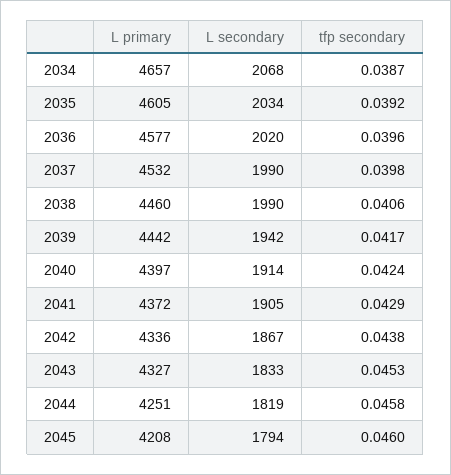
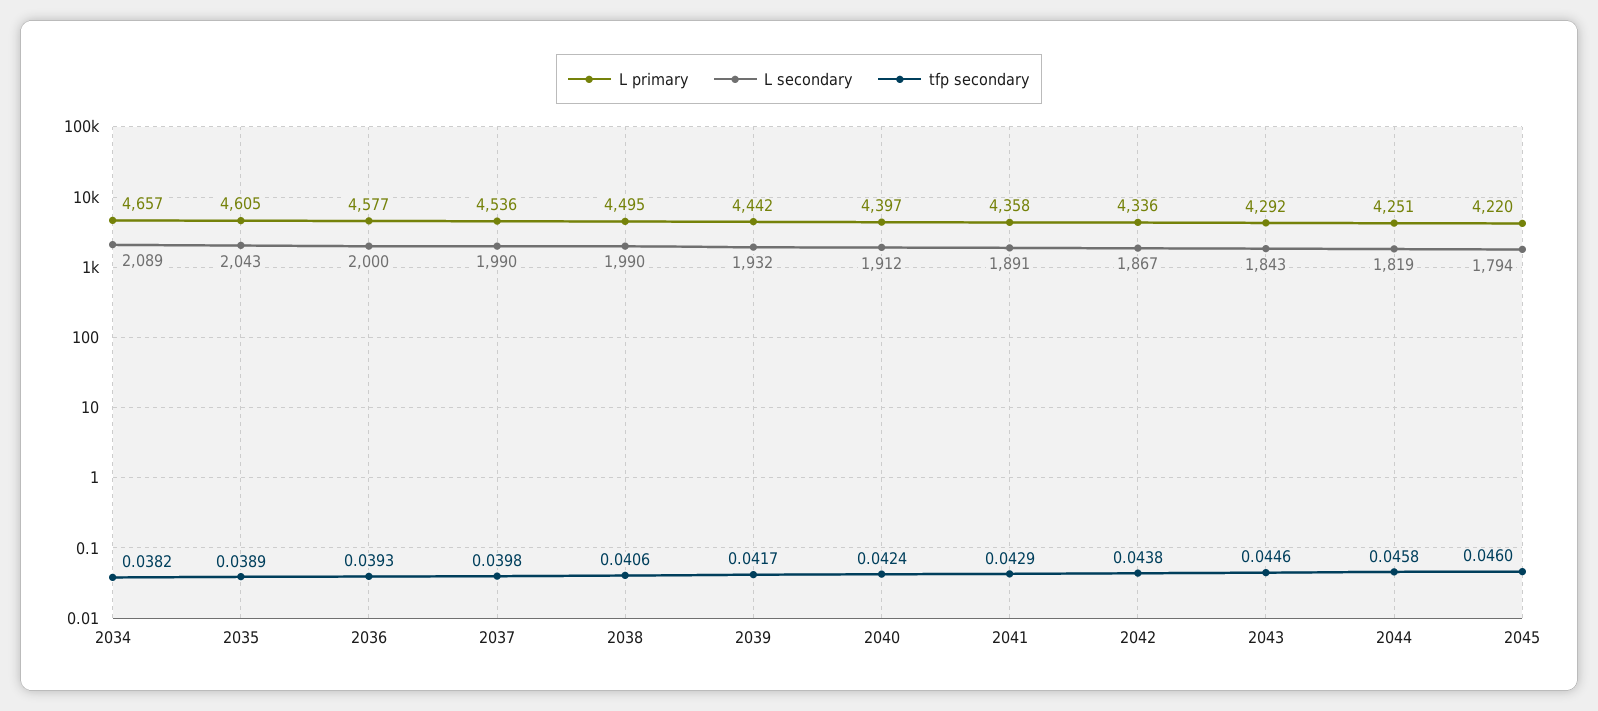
  {
    "L primary": {
      "2034": 4657,
      "2035": 4605,
      "2036": 4577,
-     "2037": 4532,
+     "2037": 4536,
-     "2038": 4460,
+     "2038": 4495,
      "2039": 4442,
      "2040": 4397,
-     "2041": 4372,
+     "2041": 4358,
      "2042": 4336,
-     "2043": 4327,
+     "2043": 4292,
      "2044": 4251,
-     "2045": 4208
+     "2045": 4220
    },
    "L secondary": {
-     "2034": 2068,
+     "2034": 2089,
-     "2035": 2034,
+     "2035": 2043,
-     "2036": 2020,
+     "2036": 2000,
      "2037": 1990,
      "2038": 1990,
-     "2039": 1942,
+     "2039": 1932,
-     "2040": 1914,
+     "2040": 1912,
-     "2041": 1905,
+     "2041": 1891,
      "2042": 1867,
-     "2043": 1833,
+     "2043": 1843,
      "2044": 1819,
      "2045": 1794
    },
    "tfp secondary": {
-     "2034": 0.0387,
+     "2034": 0.0382,
-     "2035": 0.0392,
+     "2035": 0.0389,
-     "2036": 0.0396,
+     "2036": 0.0393,
      "2037": 0.0398,
      "2038": 0.0406,
      "2039": 0.0417,
      "2040": 0.0424,
      "2041": 0.0429,
      "2042": 0.0438,
-     "2043": 0.0453,
+     "2043": 0.0446,
      "2044": 0.0458,
      "2045": 0.046
    }
  }

